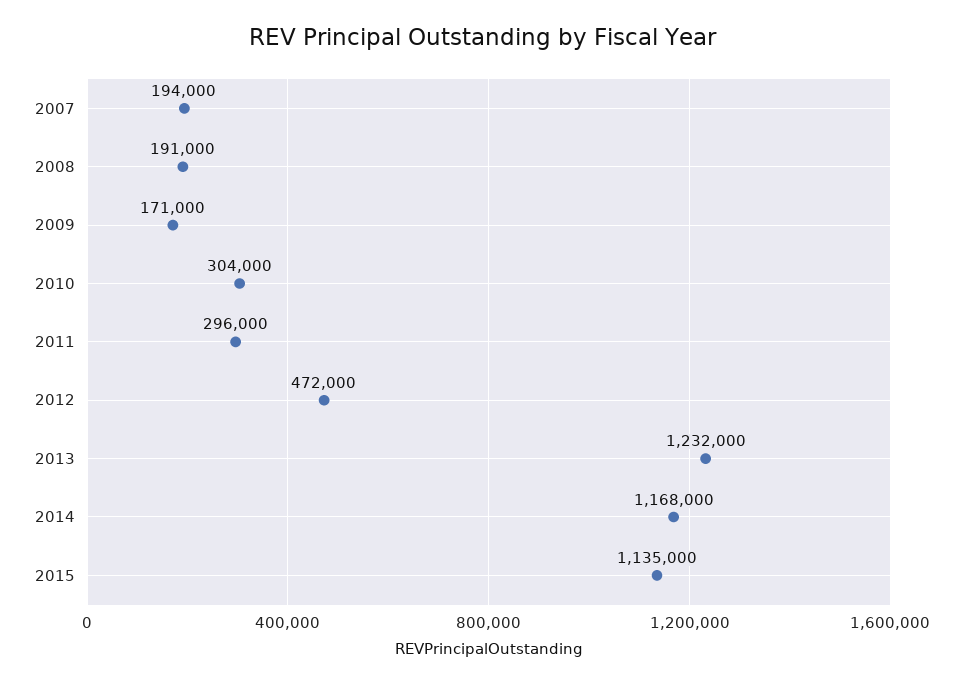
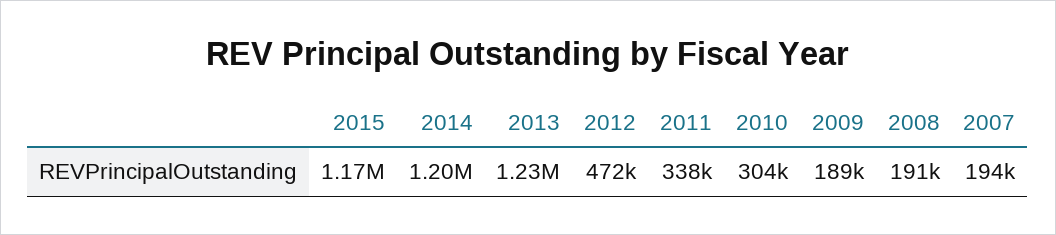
  {
    "2007": 194000,
    "2008": 191000,
-   "2009": 171000,
+   "2009": 189000,
    "2010": 304000,
-   "2011": 296000,
+   "2011": 338000,
    "2012": 472000,
    "2013": 1232000,
-   "2014": 1168000,
+   "2014": 1200000,
-   "2015": 1135000
+   "2015": 1170000
  }

